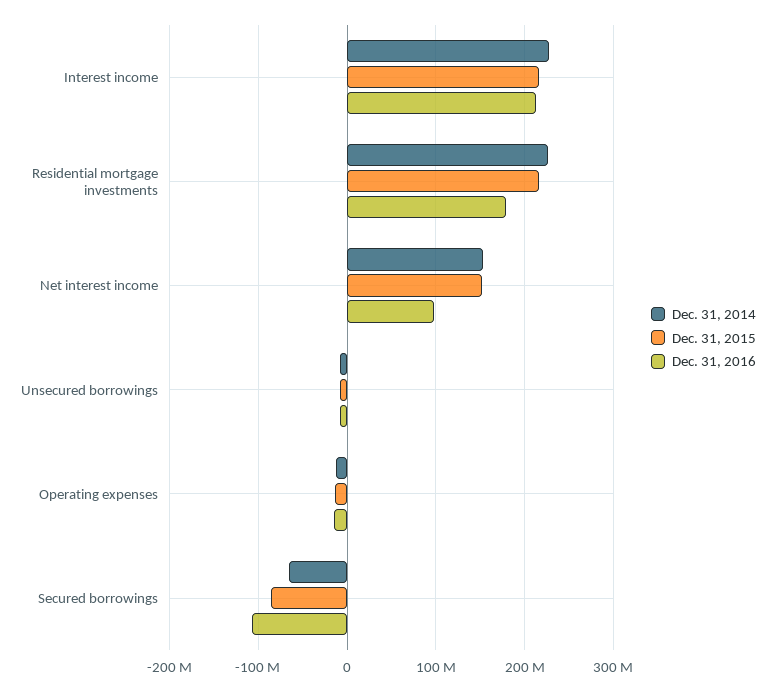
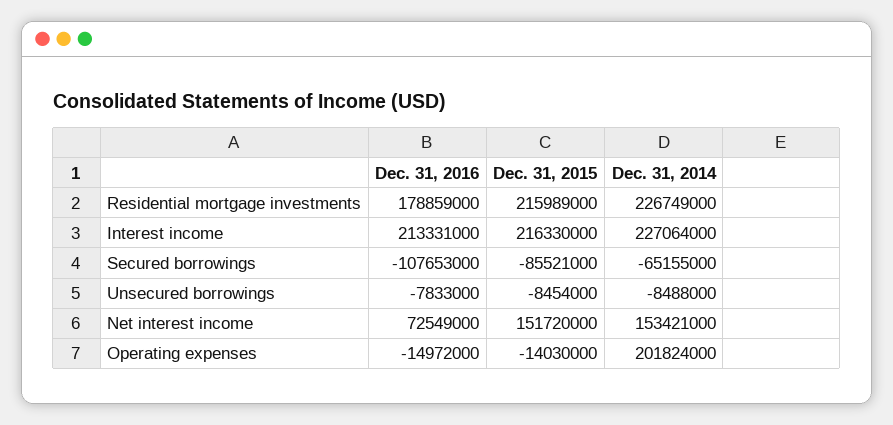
  {
    "Dec. 31, 2014": {
      "Interest income": 227064000,
      "Residential mortgage investments": 226749000,
      "Net interest income": 153421000,
      "Unsecured borrowings": -8488000,
-     "Operating expenses": -10000000,
+     "Operating expenses": 201824000,
      "Secured borrowings": -65155000
    },
    "Dec. 31, 2015": {
      "Interest income": 216330000,
      "Residential mortgage investments": 215989000,
      "Net interest income": 151720000,
      "Unsecured borrowings": -8454000,
      "Operating expenses": -14030000,
      "Secured borrowings": -85521000
    },
    "Dec. 31, 2016": {
      "Interest income": 213331000,
      "Residential mortgage investments": 178859000,
-     "Net interest income": 100000000,
+     "Net interest income": 72549000,
      "Unsecured borrowings": -7833000,
      "Operating expenses": -14972000,
      "Secured borrowings": -107653000
    }
  }

